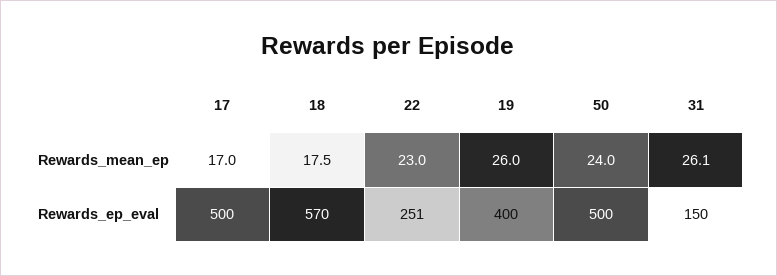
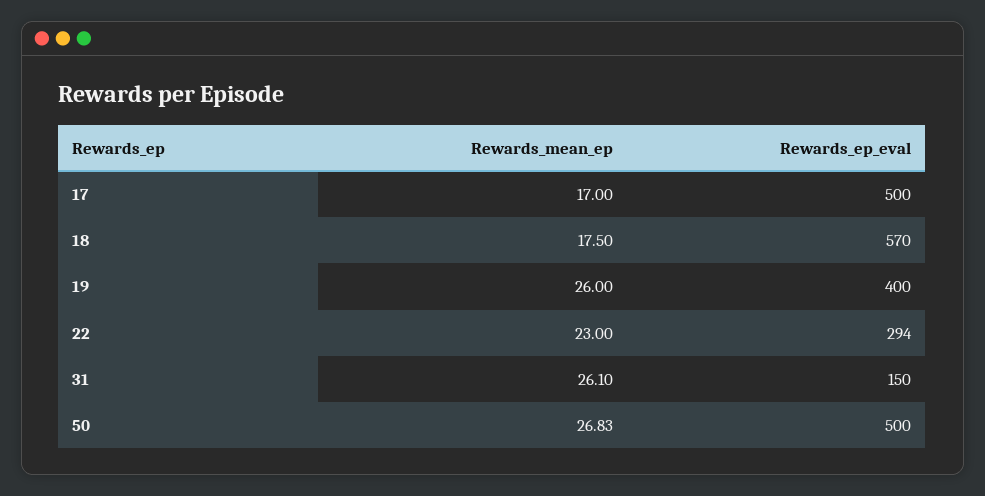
  {
    "17": {
      "Rewards_mean_ep": 17,
      "Rewards_ep_eval": 500
    },
    "18": {
      "Rewards_mean_ep": 17.5,
      "Rewards_ep_eval": 570
    },
    "22": {
      "Rewards_mean_ep": 23,
-     "Rewards_ep_eval": 251
+     "Rewards_ep_eval": 294
    },
    "19": {
      "Rewards_mean_ep": 26,
      "Rewards_ep_eval": 400
    },
    "50": {
-     "Rewards_mean_ep": 24,
+     "Rewards_mean_ep": 26.83,
      "Rewards_ep_eval": 500
    },
    "31": {
      "Rewards_mean_ep": 26.1,
      "Rewards_ep_eval": 150
    }
  }

